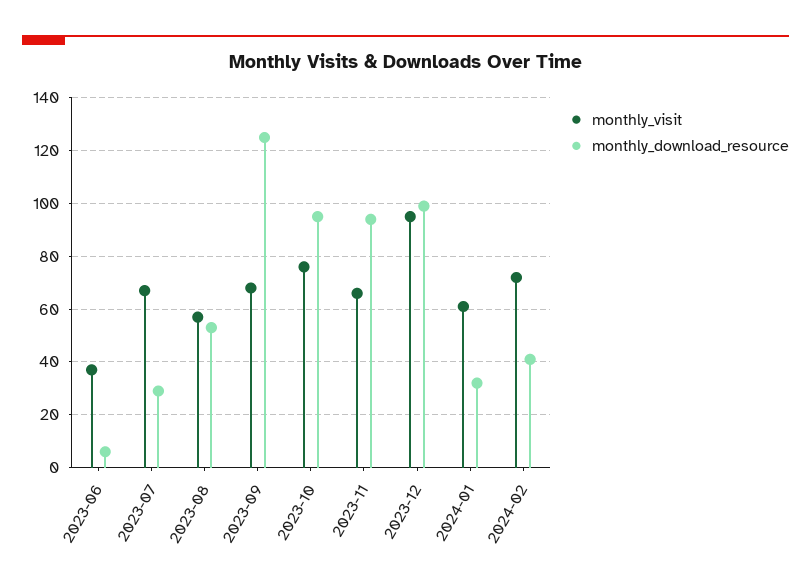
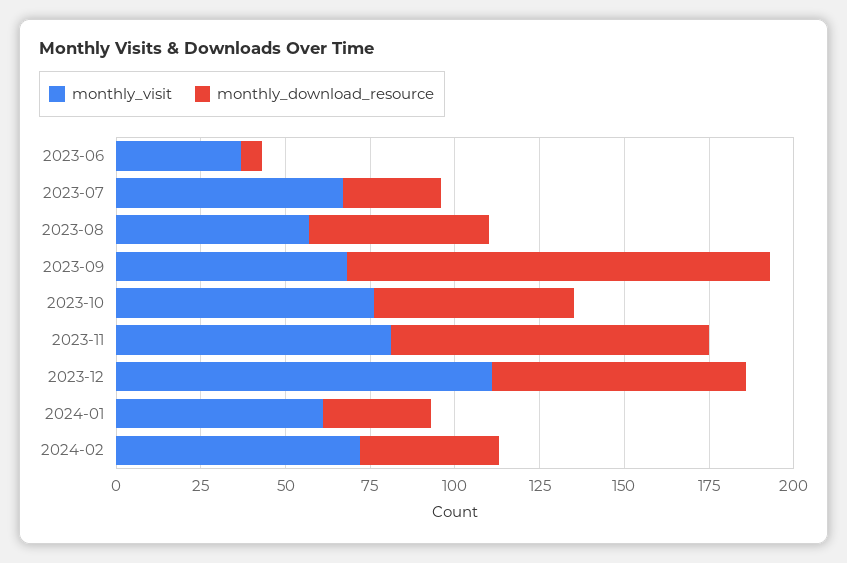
  {
    "monthly_visit": {
      "2023-06": 35,
      "2023-07": 65,
      "2023-08": 55,
      "2023-09": 70,
      "2023-10": 75,
-     "2023-11": 65,
+     "2023-11": 80,
-     "2023-12": 95,
+     "2023-12": 110,
      "2024-01": 60,
      "2024-02": 70
    },
    "monthly_download_resource": {
      "2023-06": 5,
      "2023-07": 30,
      "2023-08": 55,
      "2023-09": 125,
-     "2023-10": 95,
+     "2023-10": 60,
      "2023-11": 95,
-     "2023-12": 100,
+     "2023-12": 75,
      "2024-01": 30,
      "2024-02": 40
    }
  }

